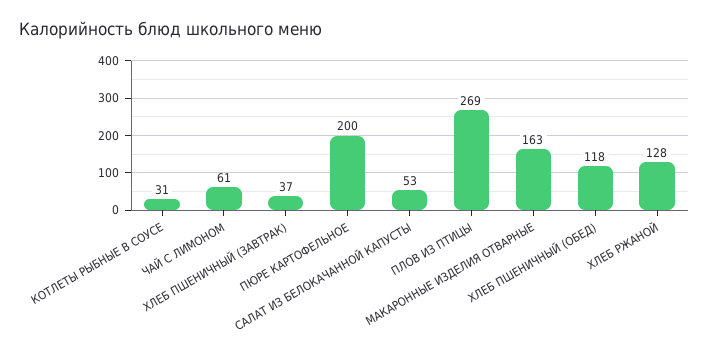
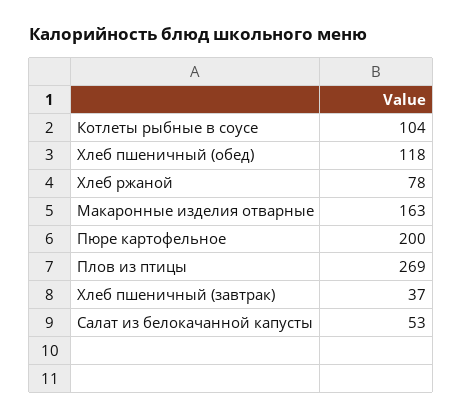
  {
-   "КОТЛЕТЫ РЫБНЫЕ В СОУСЕ": 31,
+   "КОТЛЕТЫ РЫБНЫЕ В СОУСЕ": 104,
-   "ЧАЙ С ЛИМОНОМ": 61,
    "ХЛЕБ ПШЕНИЧНЫЙ (ЗАВТРАК)": 37,
    "ПЮРЕ КАРТОФЕЛЬНОЕ": 200,
    "САЛАТ ИЗ БЕЛОКАЧАННОЙ КАПУСТЫ": 53,
    "ПЛОВ ИЗ ПТИЦЫ": 269,
    "МАКАРОННЫЕ ИЗДЕЛИЯ ОТВАРНЫЕ": 163,
    "ХЛЕБ ПШЕНИЧНЫЙ (ОБЕД)": 118,
-   "ХЛЕБ РЖАНОЙ": 128
+   "ХЛЕБ РЖАНОЙ": 78
  }

